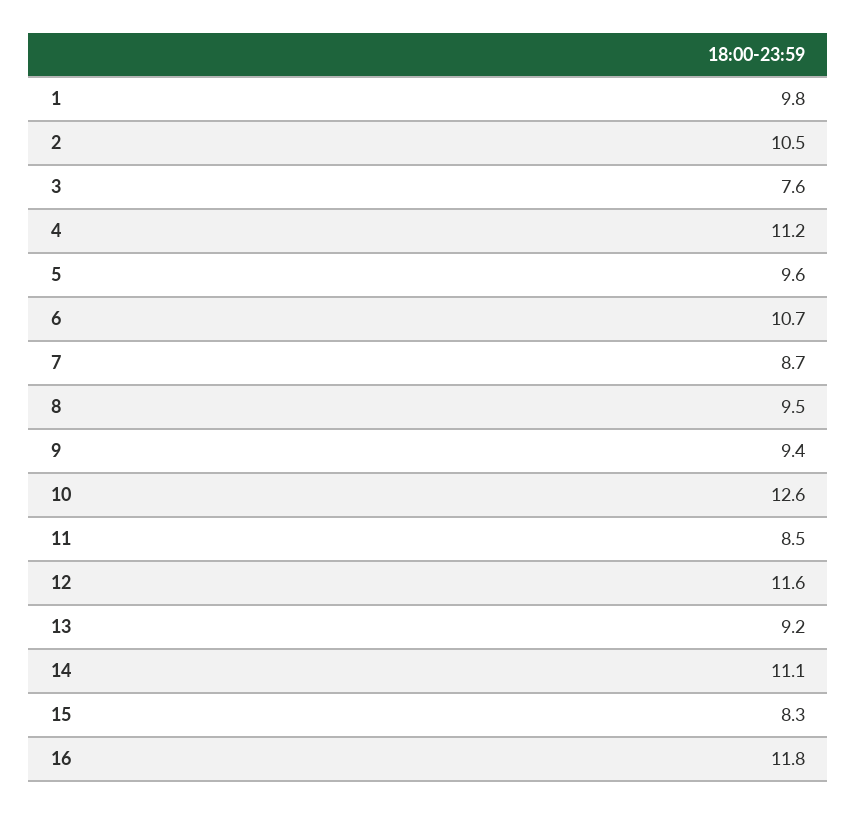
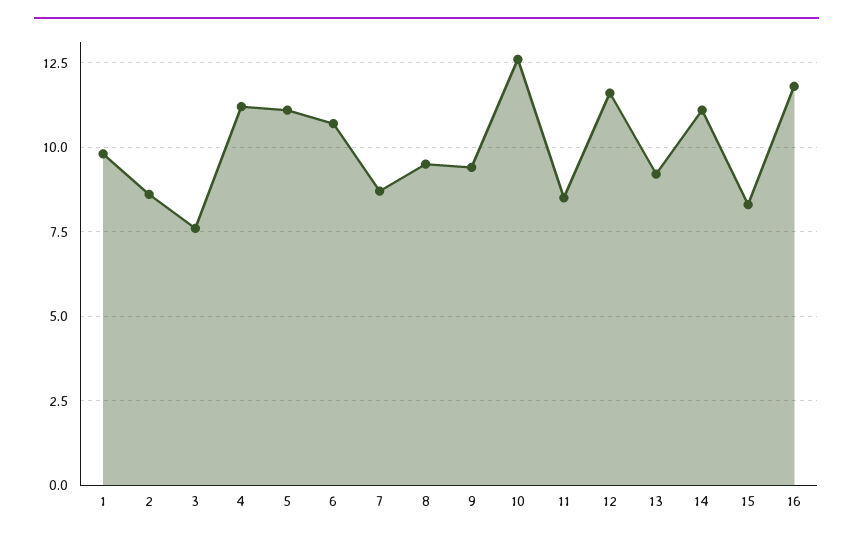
  {
    "1": 9.8,
-   "2": 10.5,
+   "2": 8.5,
    "3": 7.6,
    "4": 11.2,
-   "5": 9.6,
+   "5": 11,
    "6": 10.7,
    "7": 8.7,
    "8": 9.5,
    "9": 9.4,
    "10": 12.6,
    "11": 8.5,
    "12": 11.6,
    "13": 9.2,
    "14": 11.1,
    "15": 8.3,
    "16": 11.8
  }

